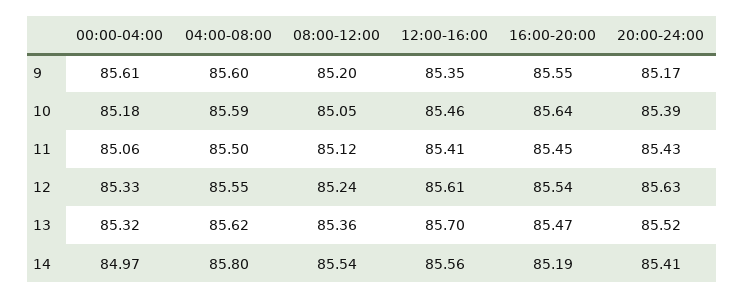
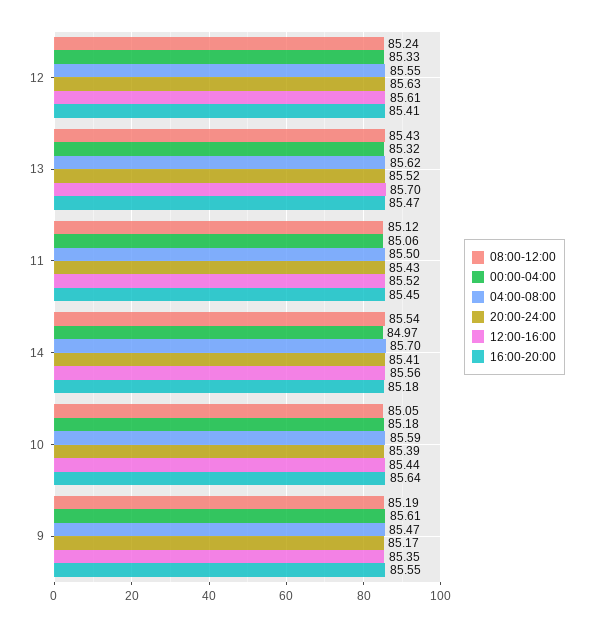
  {
    "00:00-04:00": {
      "9": 85.61,
      "10": 85.18,
      "11": 85.06,
      "12": 85.33,
      "13": 85.32,
      "14": 84.97
    },
    "04:00-08:00": {
-     "9": 85.6,
+     "9": 85.47,
      "10": 85.59,
      "11": 85.5,
      "12": 85.55,
      "13": 85.62,
-     "14": 85.8
+     "14": 85.7
    },
    "08:00-12:00": {
-     "9": 85.2,
+     "9": 85.19,
      "10": 85.05,
      "11": 85.12,
      "12": 85.24,
-     "13": 85.36,
+     "13": 85.43,
      "14": 85.54
    },
    "12:00-16:00": {
      "9": 85.35,
-     "10": 85.46,
+     "10": 85.44,
-     "11": 85.41,
+     "11": 85.52,
      "12": 85.61,
      "13": 85.7,
      "14": 85.56
    },
    "16:00-20:00": {
      "9": 85.55,
      "10": 85.64,
      "11": 85.45,
-     "12": 85.54,
+     "12": 85.41,
      "13": 85.47,
-     "14": 85.19
+     "14": 85.18
    },
    "20:00-24:00": {
      "9": 85.17,
      "10": 85.39,
      "11": 85.43,
      "12": 85.63,
      "13": 85.52,
      "14": 85.41
    }
  }

